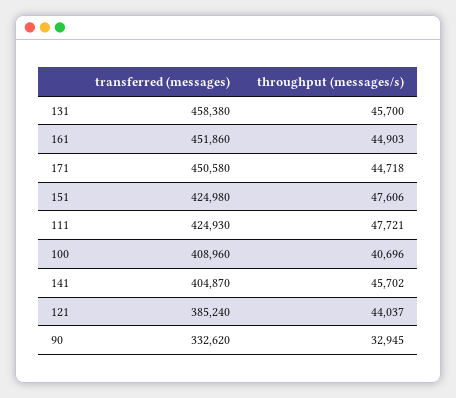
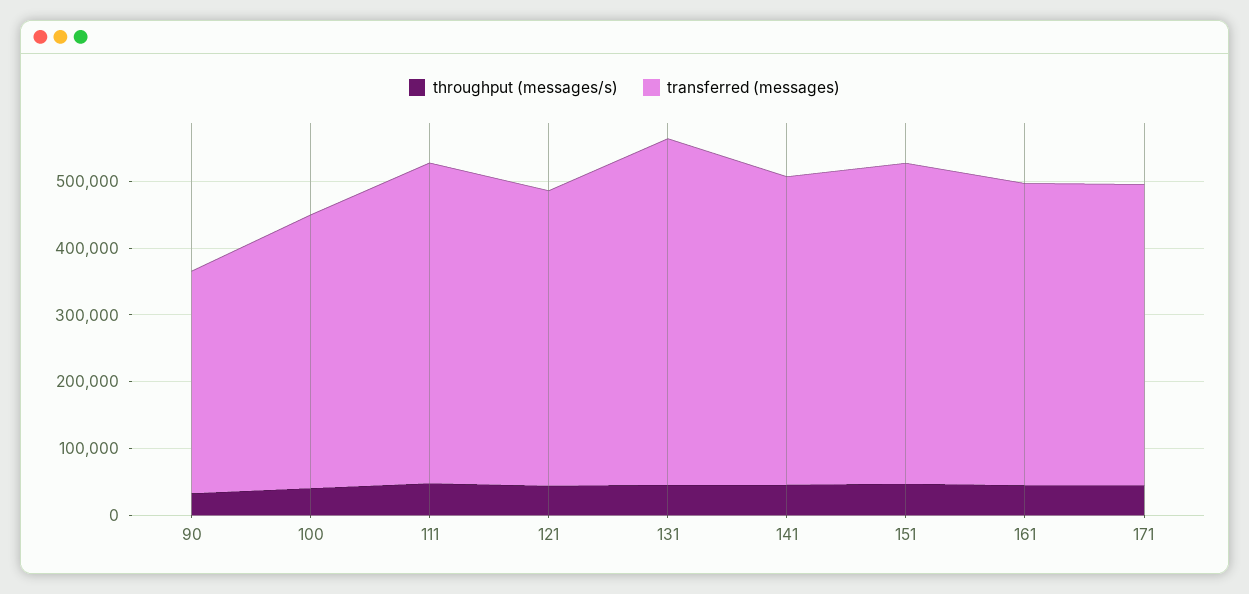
  {
    "transferred (messages)": {
-     "131": 458380,
+     "131": 520000,
      "161": 451860,
      "171": 450580,
-     "151": 424980,
+     "151": 480000,
-     "111": 424930,
+     "111": 480000,
      "100": 408960,
-     "141": 404870,
+     "141": 460000,
-     "121": 385240,
+     "121": 440000,
      "90": 332620
    },
    "throughput (messages/s)": {
      "131": 45700,
      "161": 44903,
      "171": 44718,
      "151": 47606,
      "111": 47721,
      "100": 40696,
      "141": 45702,
      "121": 44037,
      "90": 32945
    }
  }

